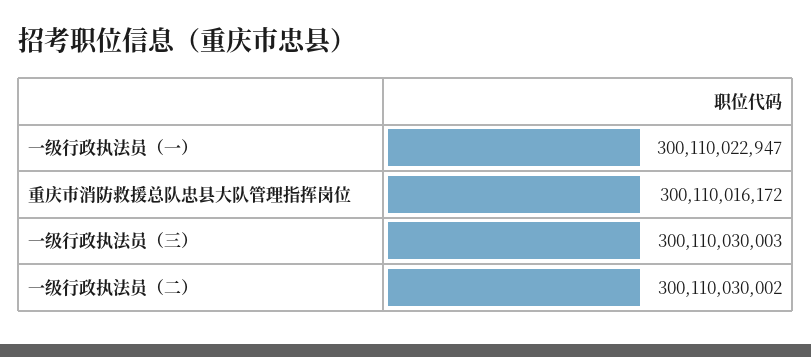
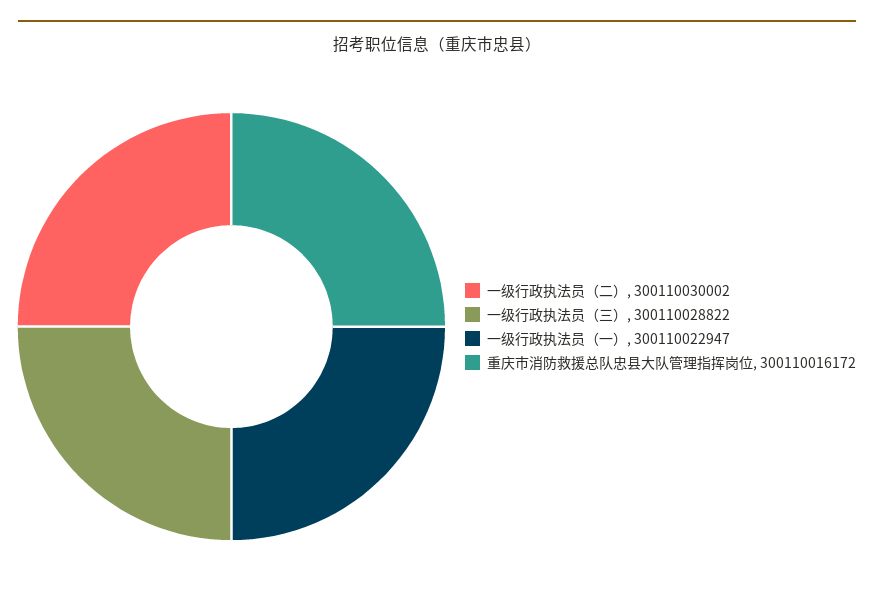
  {
    "一级行政执法员（一）": 300110022947,
    "重庆市消防救援总队忠县大队管理指挥岗位": 300110016172,
-   "一级行政执法员（三）": 300110030003,
+   "一级行政执法员（三）": 300110028822,
    "一级行政执法员（二）": 300110030002
  }

